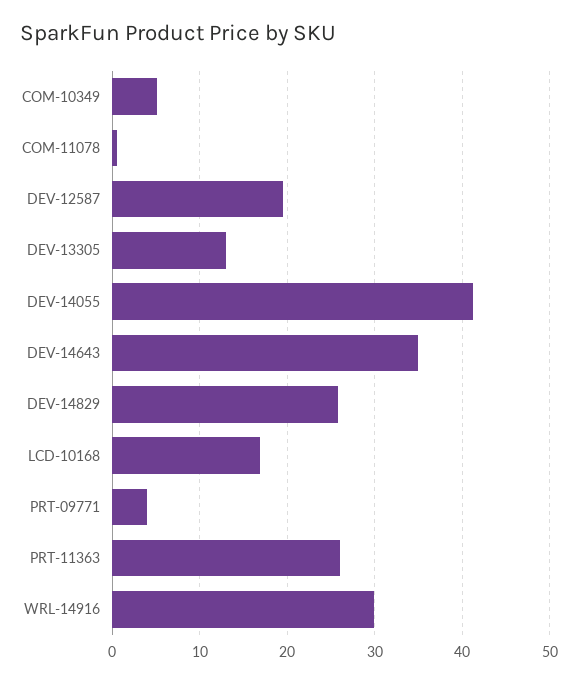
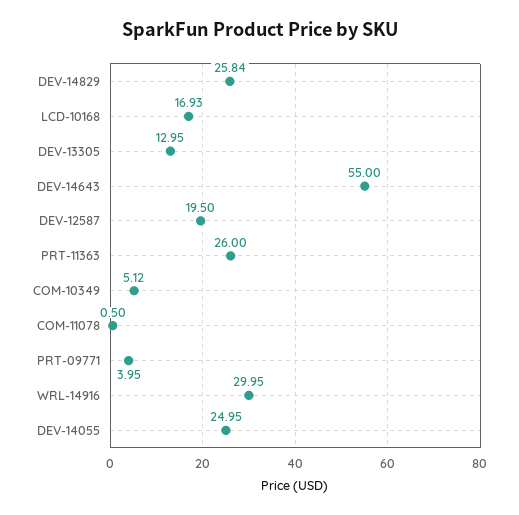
  {
    "COM-10349": 5.12,
    "COM-11078": 0.5,
    "DEV-12587": 19.5,
    "DEV-13305": 12.95,
-   "DEV-14055": 41,
+   "DEV-14055": 24.95,
-   "DEV-14643": 35,
+   "DEV-14643": 55,
    "DEV-14829": 25.84,
    "LCD-10168": 16.93,
    "PRT-09771": 3.95,
    "PRT-11363": 26,
    "WRL-14916": 29.95
  }

